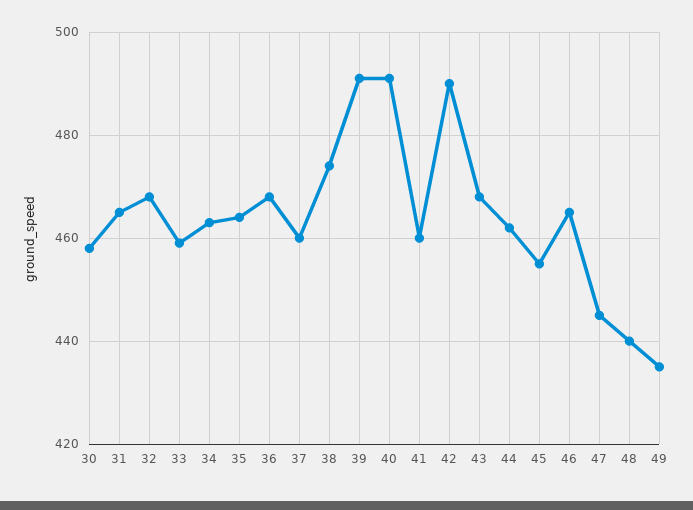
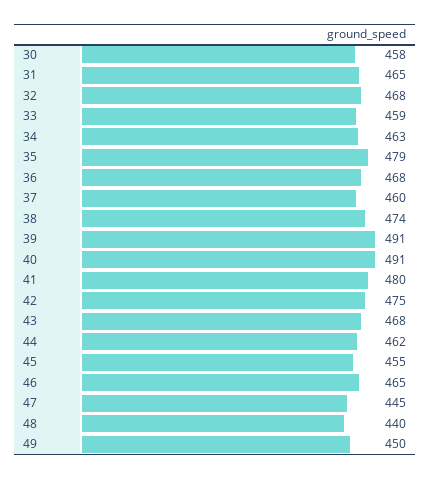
  {
    "30": 458,
    "31": 465,
    "32": 468,
    "33": 459,
    "34": 463,
-   "35": 465,
+   "35": 479,
    "36": 468,
    "37": 460,
    "38": 474,
    "39": 491,
    "40": 491,
-   "41": 460,
+   "41": 480,
-   "42": 490,
+   "42": 475,
    "43": 468,
    "44": 462,
    "45": 455,
    "46": 465,
    "47": 445,
    "48": 440,
-   "49": 435
+   "49": 450
  }

